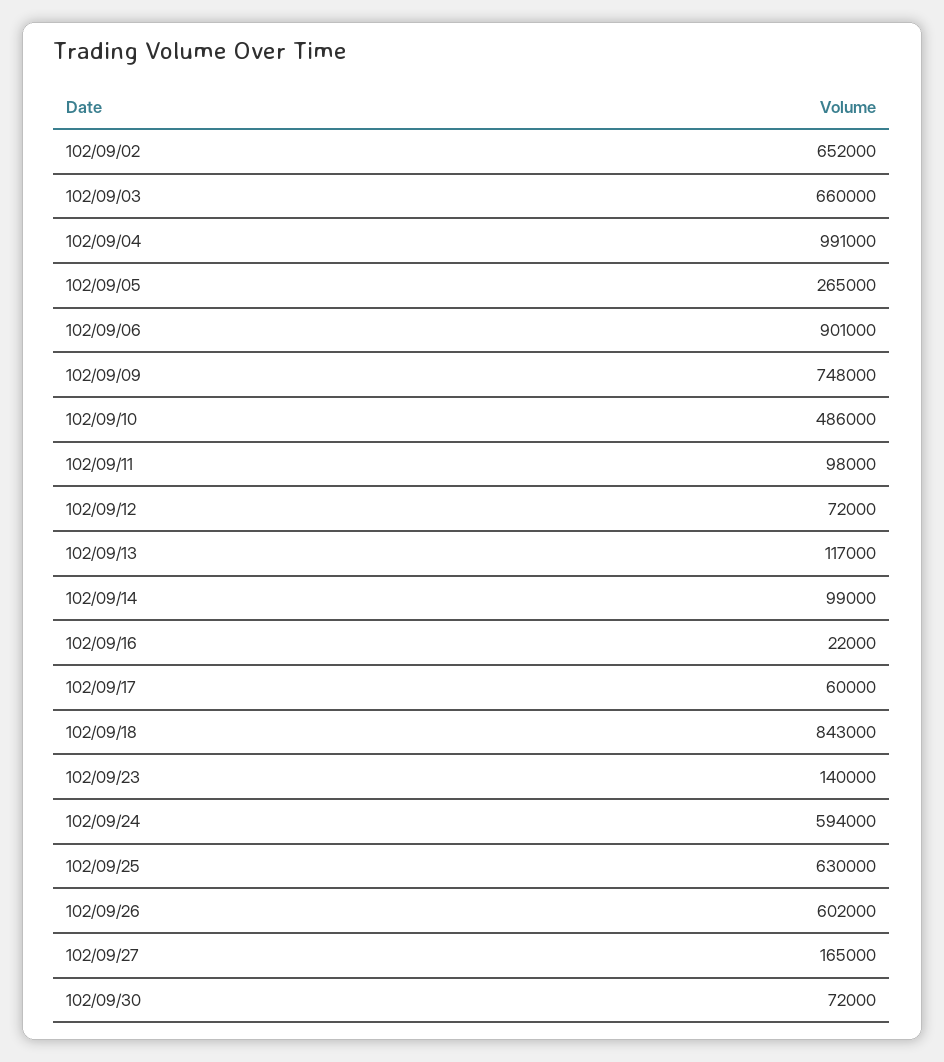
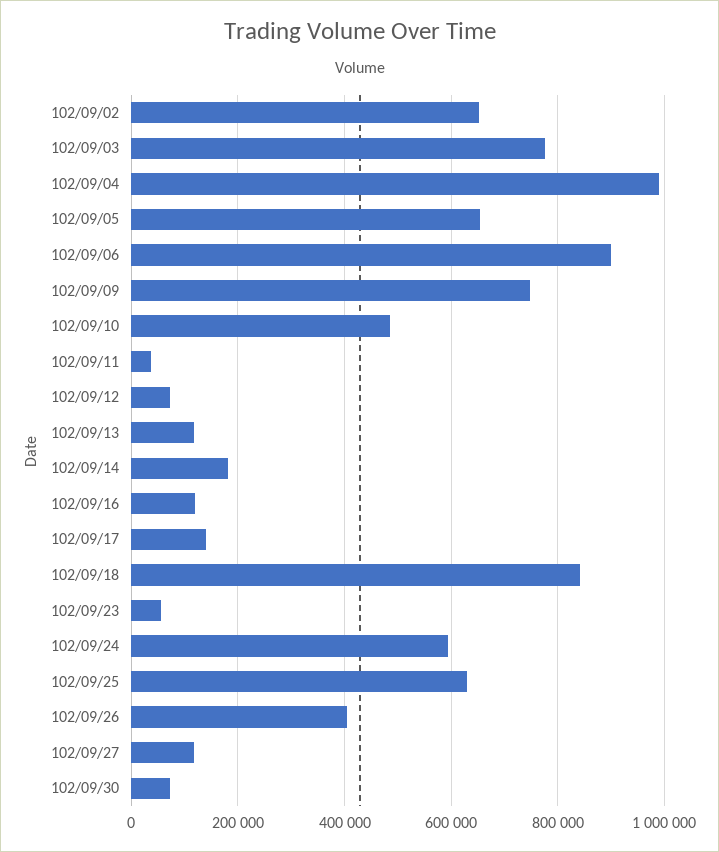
  {
    "102/09/02": 652000,
-   "102/09/03": 660000,
+   "102/09/03": 780000,
    "102/09/04": 991000,
-   "102/09/05": 265000,
+   "102/09/05": 660000,
    "102/09/06": 901000,
    "102/09/09": 748000,
    "102/09/10": 486000,
-   "102/09/11": 98000,
+   "102/09/11": 40000,
    "102/09/12": 72000,
    "102/09/13": 117000,
-   "102/09/14": 99000,
+   "102/09/14": 180000,
-   "102/09/16": 22000,
+   "102/09/16": 120000,
-   "102/09/17": 60000,
+   "102/09/17": 140000,
    "102/09/18": 843000,
-   "102/09/23": 140000,
+   "102/09/23": 60000,
    "102/09/24": 594000,
    "102/09/25": 630000,
-   "102/09/26": 602000,
+   "102/09/26": 400000,
-   "102/09/27": 165000,
+   "102/09/27": 120000,
    "102/09/30": 72000
  }

